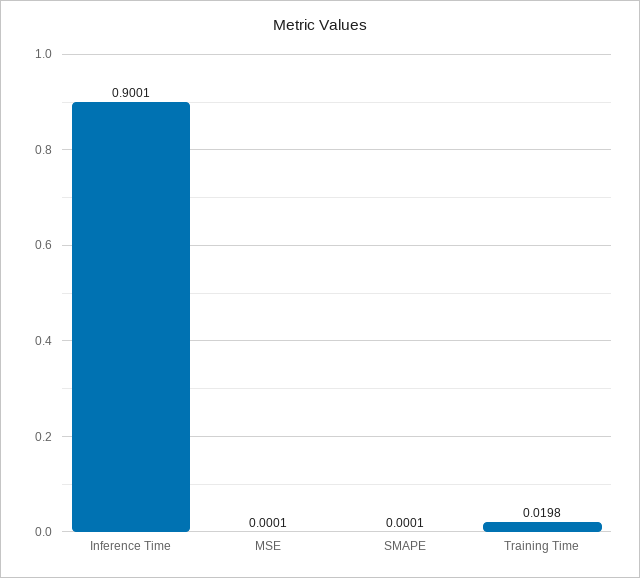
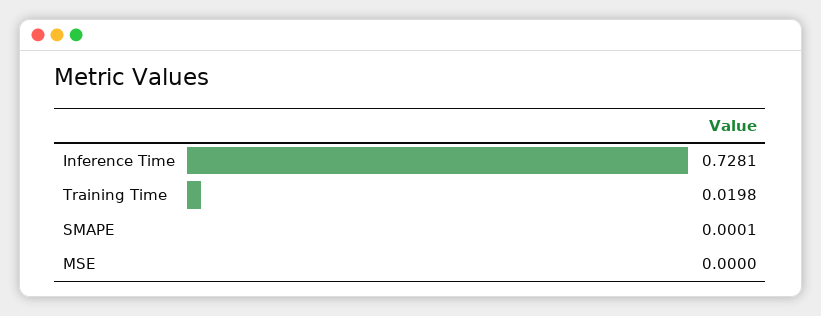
  {
-   "Inference Time": 0.9001,
+   "Inference Time": 0.7281,
-   "MSE": 0.0001,
+   "MSE": 0,
    "SMAPE": 0.0001,
    "Training Time": 0.0198
  }

